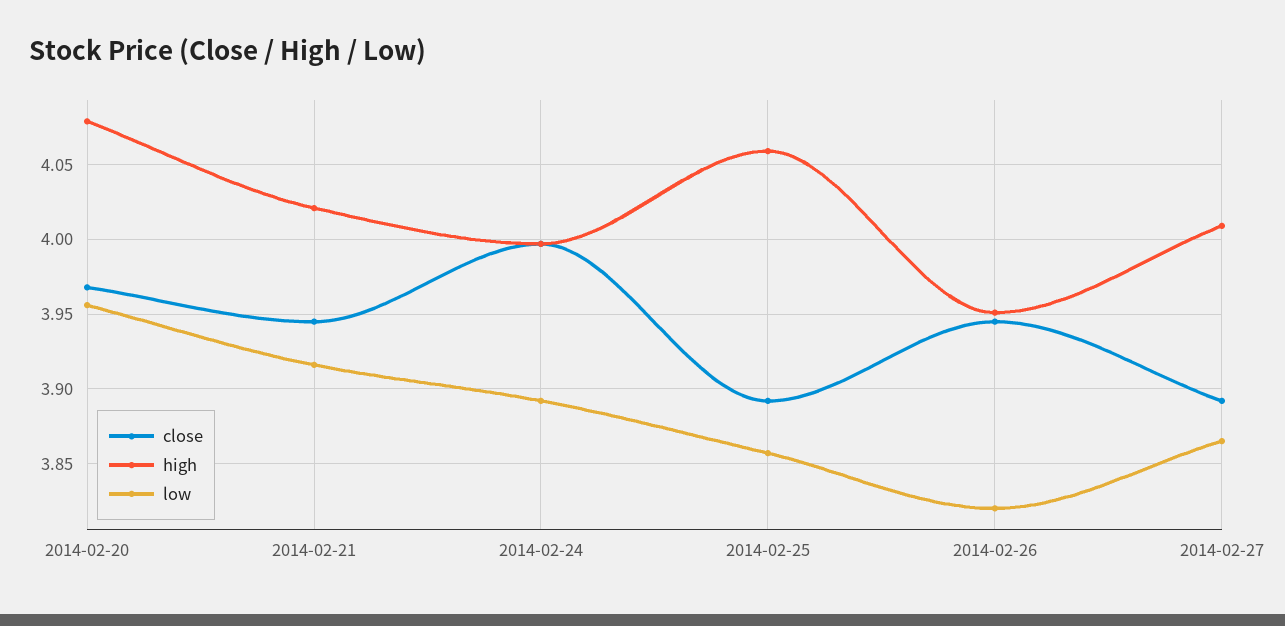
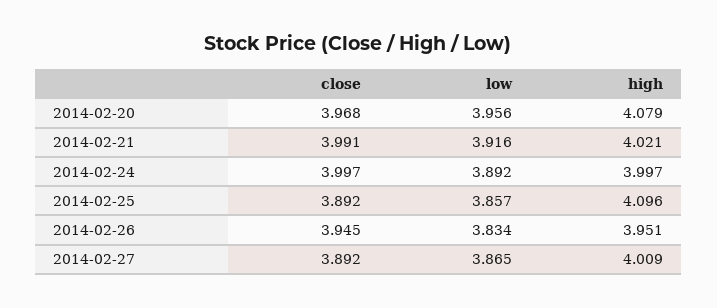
  {
    "close": {
      "2014-02-20": 3.968,
-     "2014-02-21": 3.945,
+     "2014-02-21": 3.991,
      "2014-02-24": 3.997,
      "2014-02-25": 3.892,
      "2014-02-26": 3.945,
      "2014-02-27": 3.892
    },
    "high": {
      "2014-02-20": 4.079,
      "2014-02-21": 4.021,
      "2014-02-24": 3.997,
-     "2014-02-25": 4.06,
+     "2014-02-25": 4.096,
      "2014-02-26": 3.951,
      "2014-02-27": 4.009
    },
    "low": {
      "2014-02-20": 3.956,
      "2014-02-21": 3.916,
      "2014-02-24": 3.892,
      "2014-02-25": 3.857,
-     "2014-02-26": 3.82,
+     "2014-02-26": 3.834,
      "2014-02-27": 3.865
    }
  }

